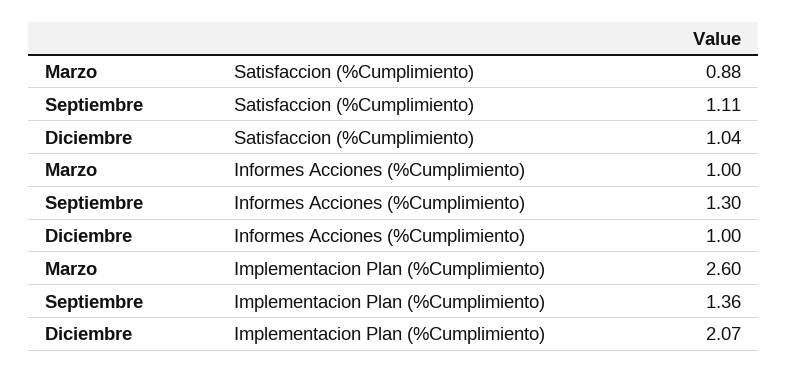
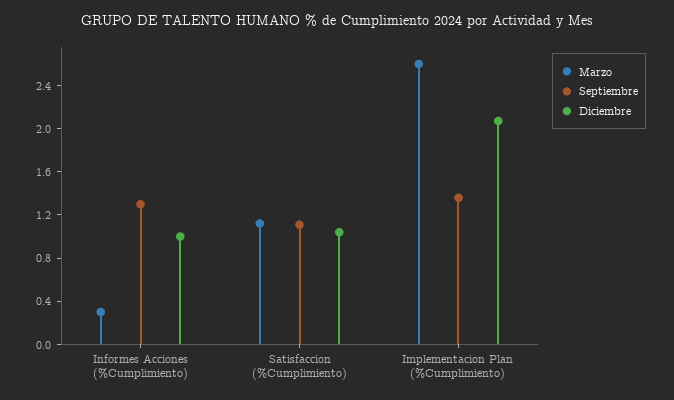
  {
    "Marzo": {
-     "Satisfaccion (%Cumplimiento)": 0.88,
+     "Satisfaccion (%Cumplimiento)": 1.1,
-     "Informes Acciones (%Cumplimiento)": 1,
+     "Informes Acciones (%Cumplimiento)": 0.3,
      "Implementacion Plan (%Cumplimiento)": 2.6
    },
    "Septiembre": {
      "Satisfaccion (%Cumplimiento)": 1.11,
      "Informes Acciones (%Cumplimiento)": 1.3,
      "Implementacion Plan (%Cumplimiento)": 1.36
    },
    "Diciembre": {
      "Satisfaccion (%Cumplimiento)": 1.04,
      "Informes Acciones (%Cumplimiento)": 1,
      "Implementacion Plan (%Cumplimiento)": 2.07
    }
  }

